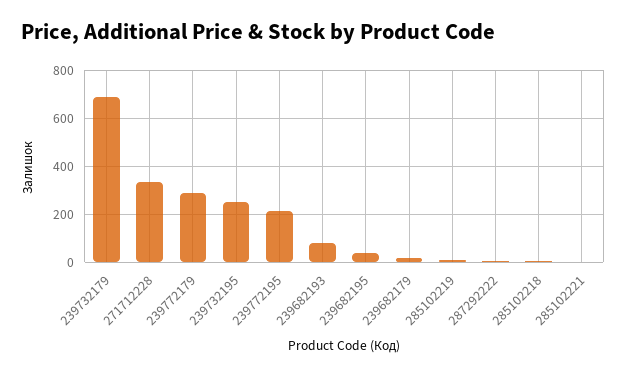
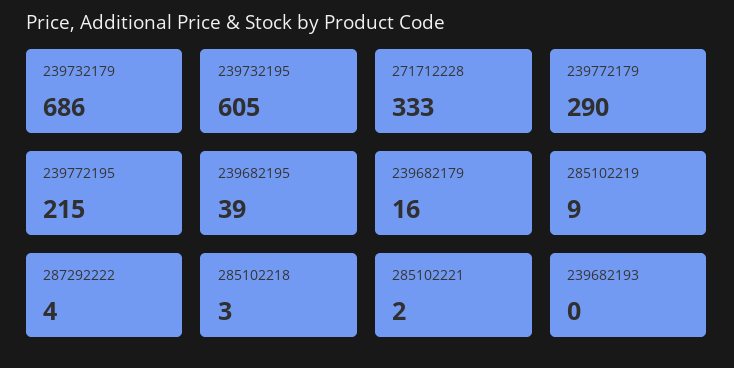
  {
    "239732179": 686,
    "271712228": 333,
    "239772179": 290,
-   "239732195": 250,
+   "239732195": 605,
    "239772195": 215,
-   "239682193": 75,
+   "239682193": 0,
    "239682195": 39,
    "239682179": 16,
    "285102219": 9,
    "287292222": 4,
    "285102218": 3,
    "285102221": 2
  }

